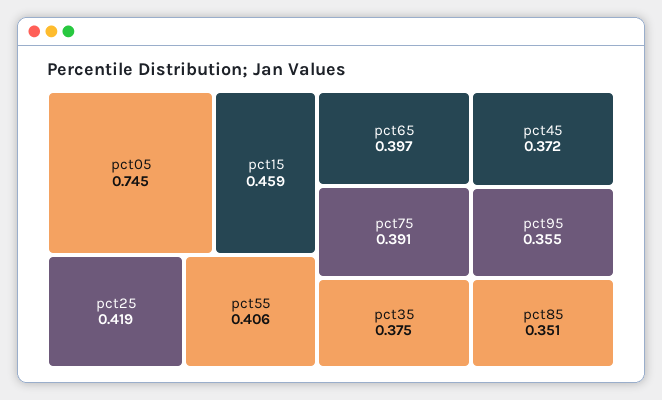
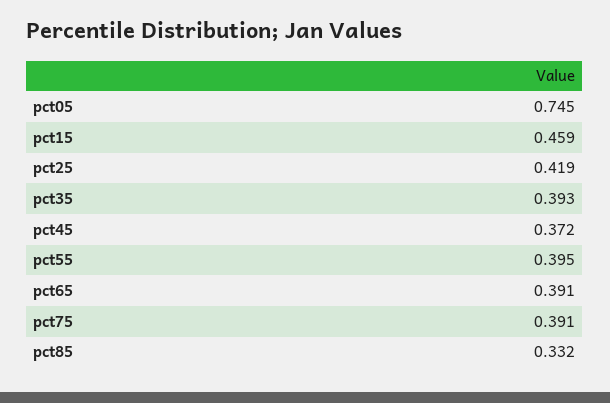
  {
    "pct05": 0.745,
    "pct15": 0.459,
    "pct25": 0.419,
-   "pct55": 0.406,
+   "pct55": 0.395,
-   "pct65": 0.397,
+   "pct65": 0.391,
    "pct75": 0.391,
-   "pct35": 0.375,
+   "pct35": 0.393,
    "pct45": 0.372,
-   "pct95": 0.355,
-   "pct85": 0.351
+   "pct85": 0.332
  }

